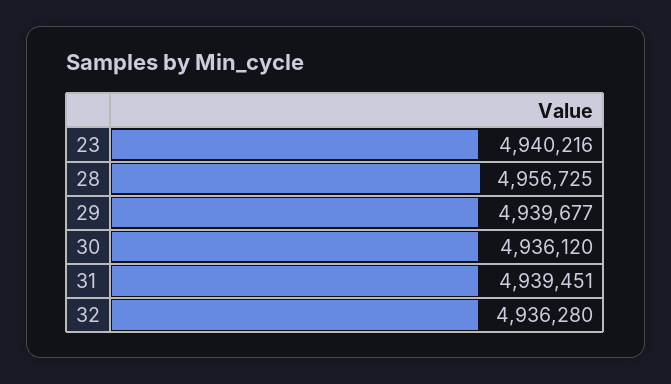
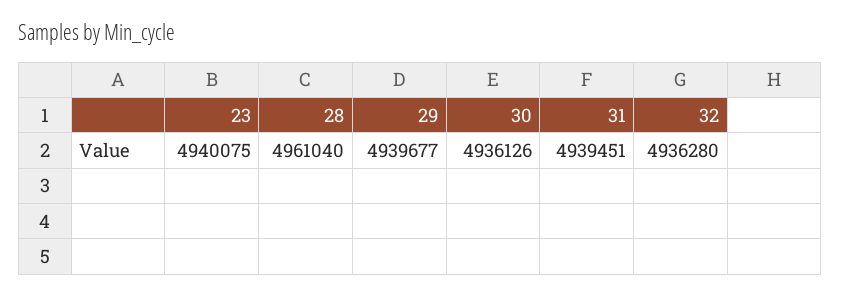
  {
-   "23": 4940216,
+   "23": 4940075,
-   "28": 4956725,
+   "28": 4961040,
    "29": 4939677,
-   "30": 4936120,
+   "30": 4936126,
    "31": 4939451,
    "32": 4936280
  }

